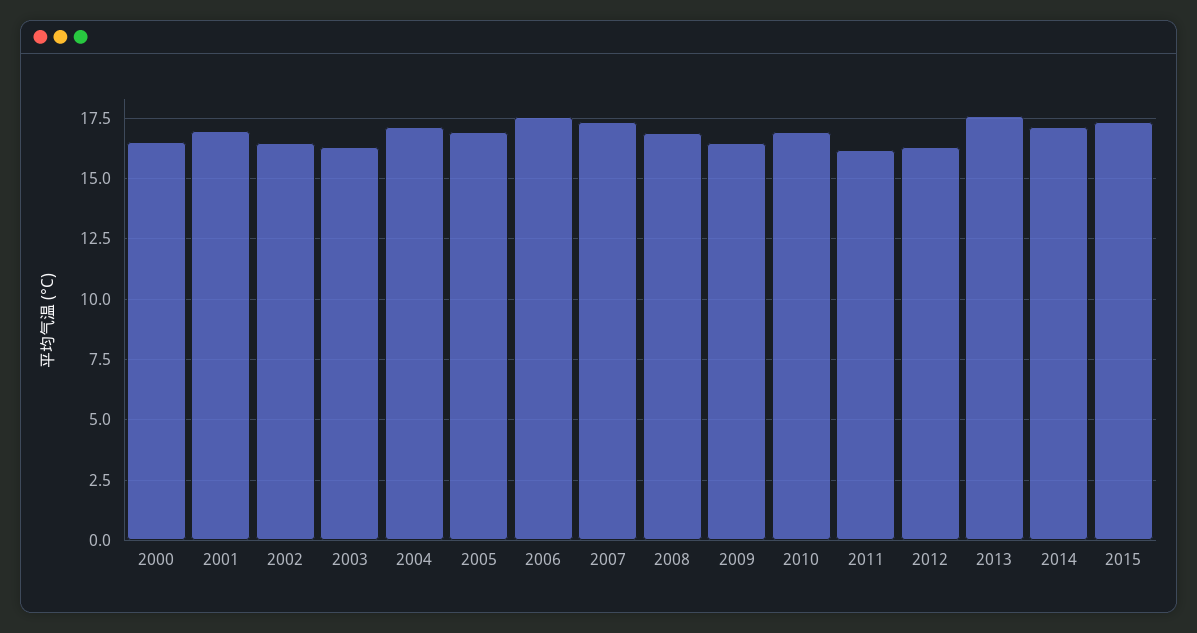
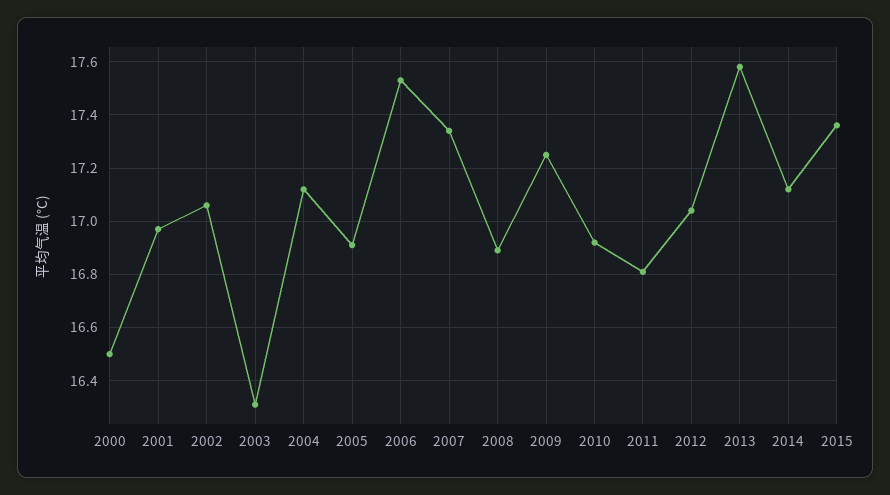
  {
    "2000": 16.5,
    "2001": 16.95,
-   "2002": 16.5,
+   "2002": 17.05,
    "2003": 16.3,
    "2004": 17.1,
    "2005": 16.9,
    "2006": 17.55,
    "2007": 17.35,
    "2008": 16.9,
-   "2009": 16.5,
+   "2009": 17.25,
    "2010": 16.9,
-   "2011": 16.25,
+   "2011": 16.8,
-   "2012": 16.25,
+   "2012": 17.05,
    "2013": 17.6,
    "2014": 17.1,
    "2015": 17.35
  }

